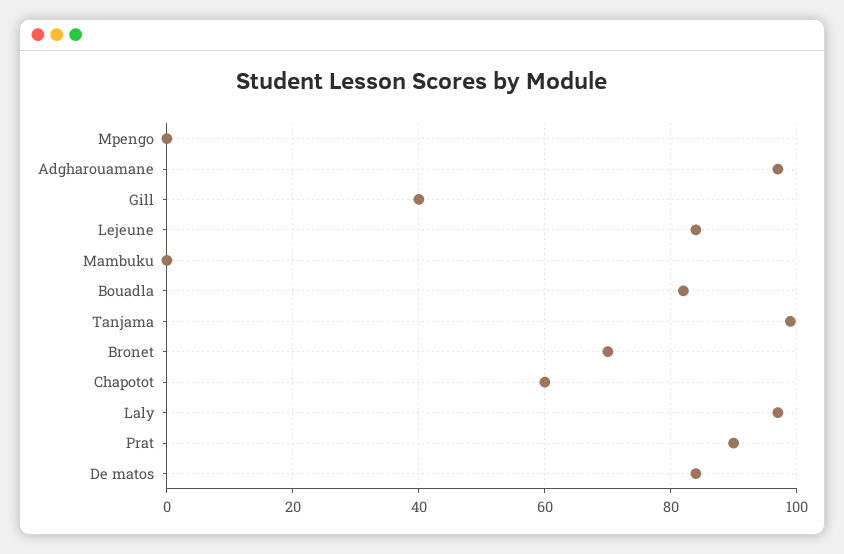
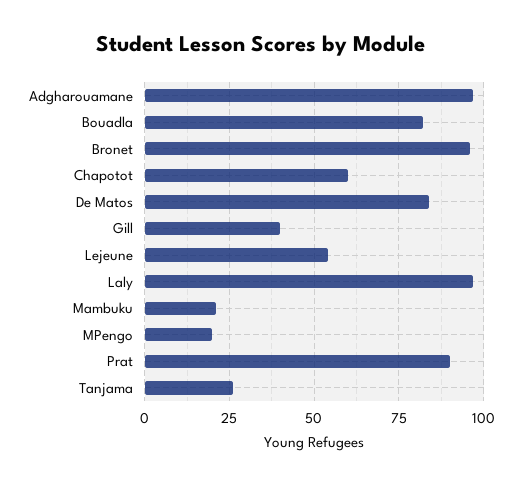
  {
-   "Mpengo": 0,
+   "Mpengo": 20,
    "Adgharouamane": 95,
    "Gill": 40,
-   "Lejeune": 85,
+   "Lejeune": 55,
-   "Mambuku": 0,
+   "Mambuku": 20,
    "Bouadla": 80,
-   "Tanjama": 100,
+   "Tanjama": 25,
-   "Bronet": 70,
+   "Bronet": 95,
    "Chapotot": 60,
    "Laly": 95,
    "Prat": 90,
    "De matos": 85
  }

